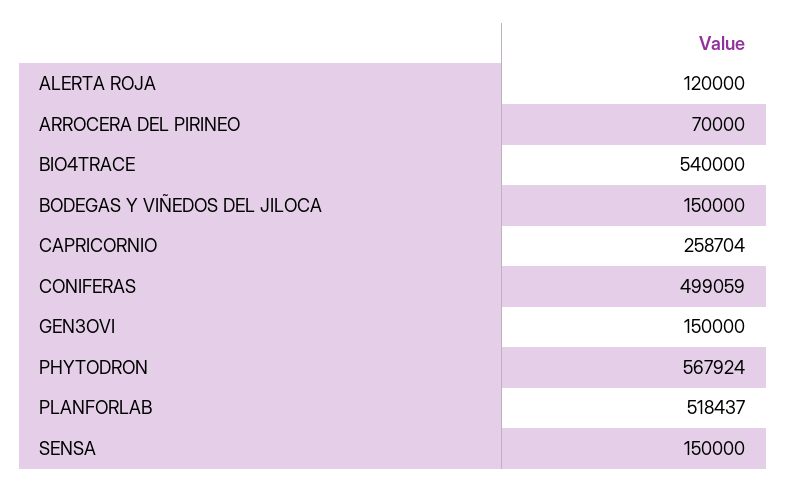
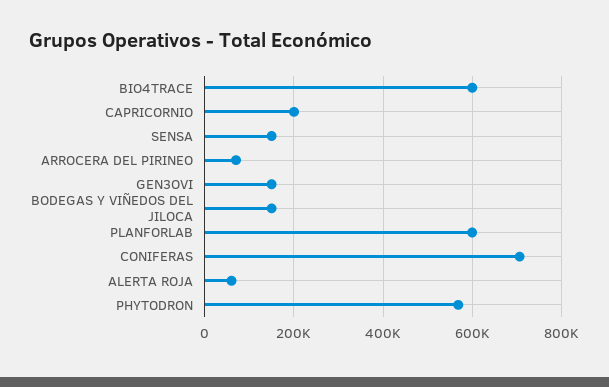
  {
-   "ALERTA ROJA": 120000,
+   "ALERTA ROJA": 60000,
    "ARROCERA DEL PIRINEO": 70000,
-   "BIO4TRACE": 540000,
+   "BIO4TRACE": 600000,
    "BODEGAS Y VIÑEDOS DEL JILOCA": 150000,
-   "CAPRICORNIO": 258704,
+   "CAPRICORNIO": 200000,
-   "CONIFERAS": 499059,
+   "CONIFERAS": 700000,
    "GEN3OVI": 150000,
    "PHYTODRON": 567924,
-   "PLANFORLAB": 518437,
+   "PLANFORLAB": 600000,
    "SENSA": 150000
  }

